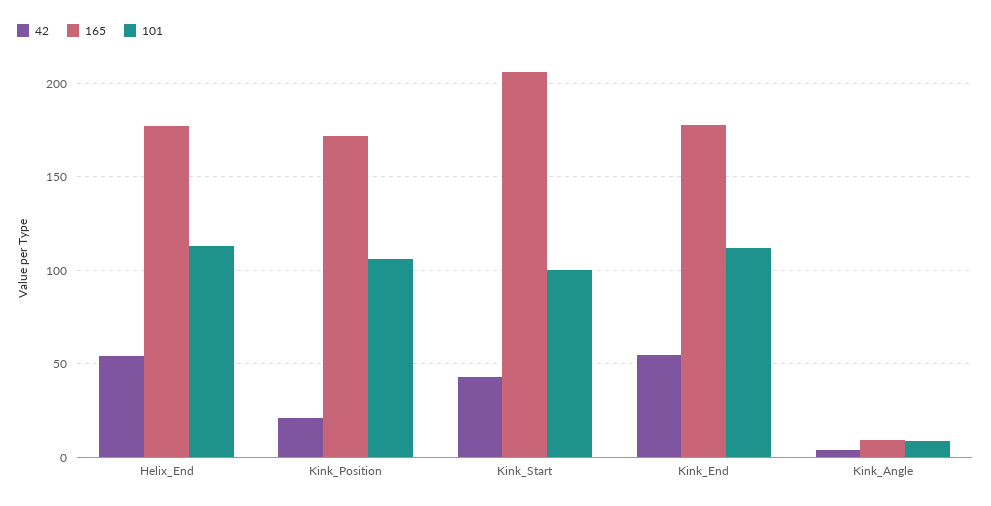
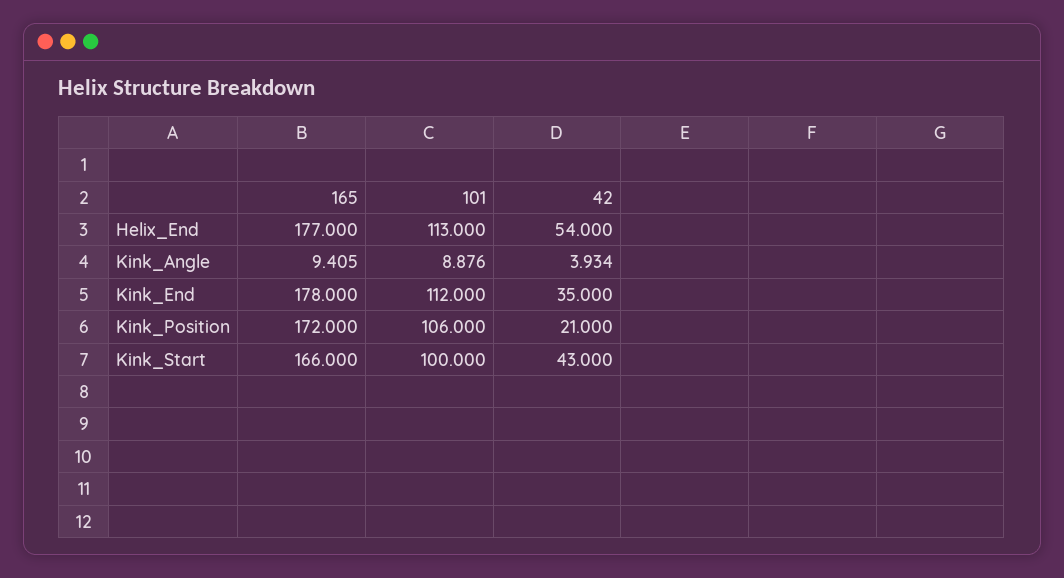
  {
    "42": {
      "Helix_End": 54,
      "Kink_Position": 21,
      "Kink_Start": 43,
-     "Kink_End": 55,
+     "Kink_End": 35,
      "Kink_Angle": 3.934
    },
    "165": {
      "Helix_End": 177,
      "Kink_Position": 172,
-     "Kink_Start": 205,
+     "Kink_Start": 166,
      "Kink_End": 178,
      "Kink_Angle": 9.405
    },
    "101": {
      "Helix_End": 113,
      "Kink_Position": 106,
      "Kink_Start": 100,
      "Kink_End": 112,
      "Kink_Angle": 8.876
    }
  }

